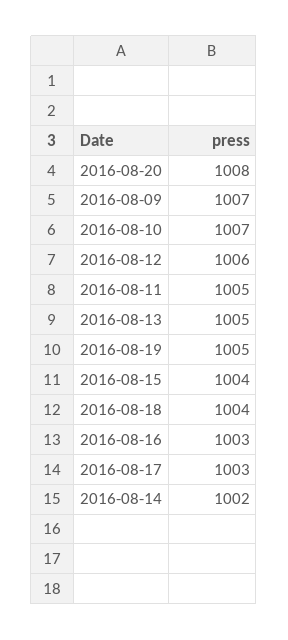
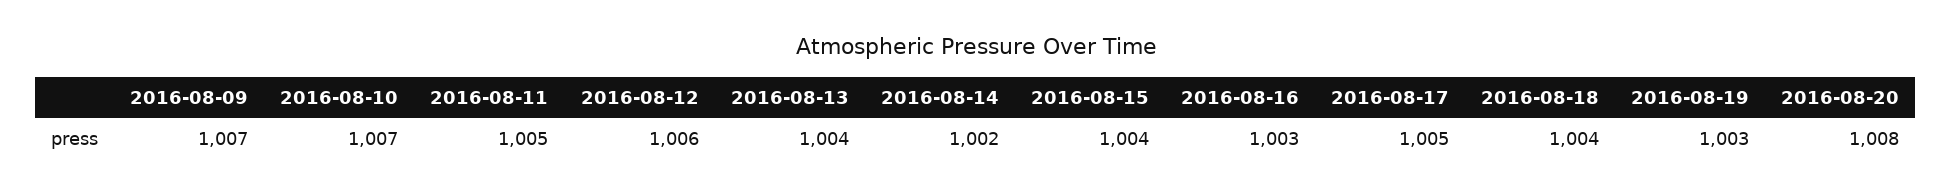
  {
    "2016-08-20": 1008,
    "2016-08-09": 1007,
    "2016-08-10": 1007,
    "2016-08-12": 1006,
    "2016-08-11": 1005,
-   "2016-08-13": 1005,
+   "2016-08-13": 1004,
-   "2016-08-19": 1005,
+   "2016-08-19": 1003,
    "2016-08-15": 1004,
    "2016-08-18": 1004,
    "2016-08-16": 1003,
-   "2016-08-17": 1003,
+   "2016-08-17": 1005,
    "2016-08-14": 1002
  }

